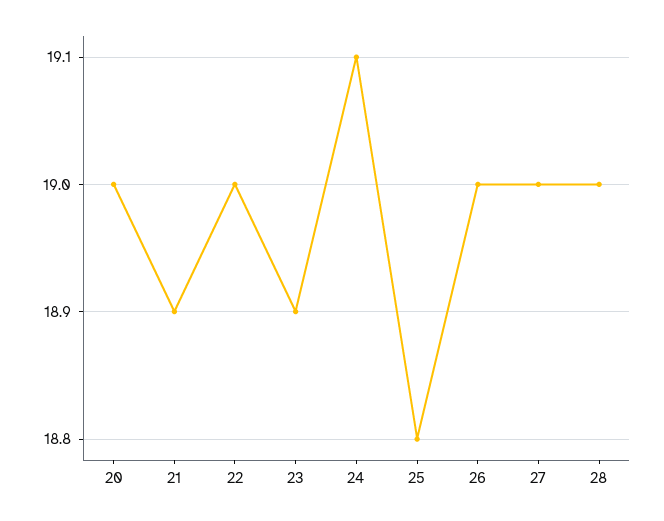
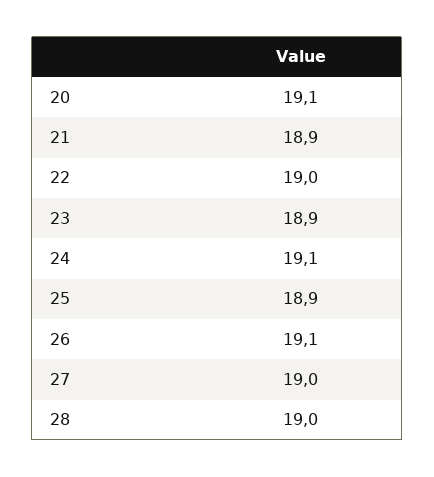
  {
-   "20": 19,
+   "20": 19.1,
    "21": 18.9,
    "22": 19,
    "23": 18.9,
    "24": 19.1,
-   "25": 18.8,
+   "25": 18.9,
-   "26": 19,
+   "26": 19.1,
    "27": 19,
    "28": 19
  }

